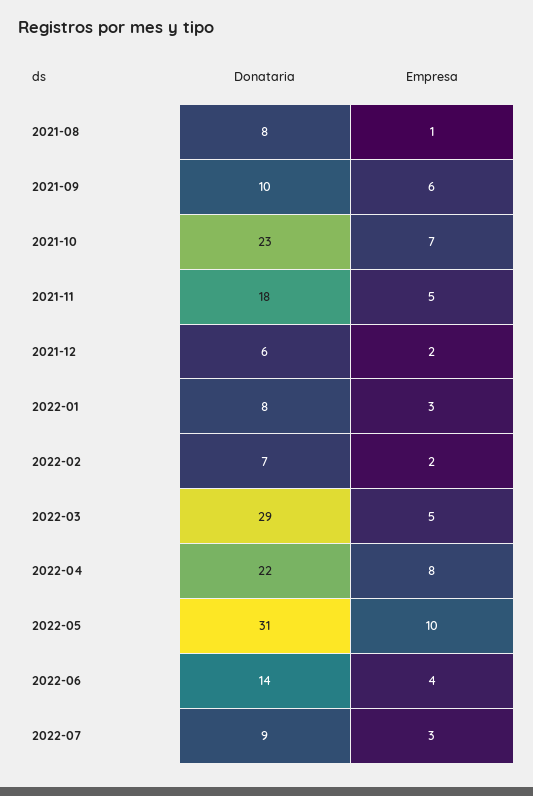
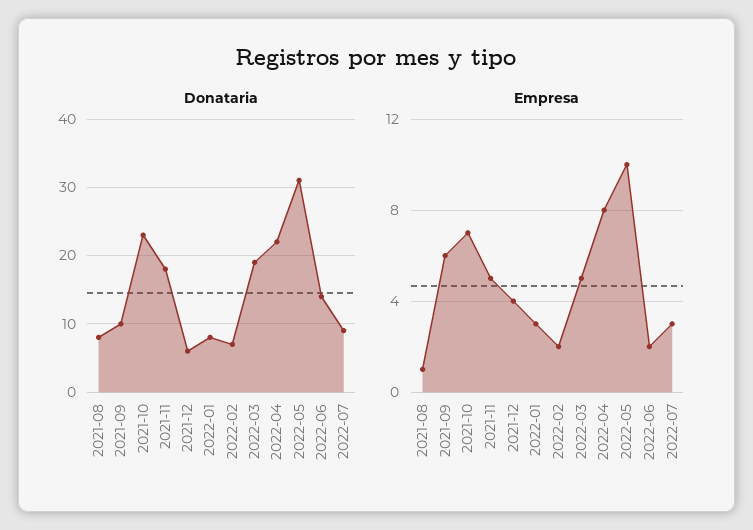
  {
    "Donataria": {
      "2021-08": 8,
      "2021-09": 10,
      "2021-10": 23,
      "2021-11": 18,
      "2021-12": 6,
      "2022-01": 8,
      "2022-02": 7,
-     "2022-03": 29,
+     "2022-03": 19,
      "2022-04": 22,
      "2022-05": 31,
      "2022-06": 14,
      "2022-07": 9
    },
    "Empresa": {
      "2021-08": 1,
      "2021-09": 6,
      "2021-10": 7,
      "2021-11": 5,
-     "2021-12": 2,
+     "2021-12": 4,
      "2022-01": 3,
      "2022-02": 2,
      "2022-03": 5,
      "2022-04": 8,
      "2022-05": 10,
-     "2022-06": 4,
+     "2022-06": 2,
      "2022-07": 3
    }
  }

